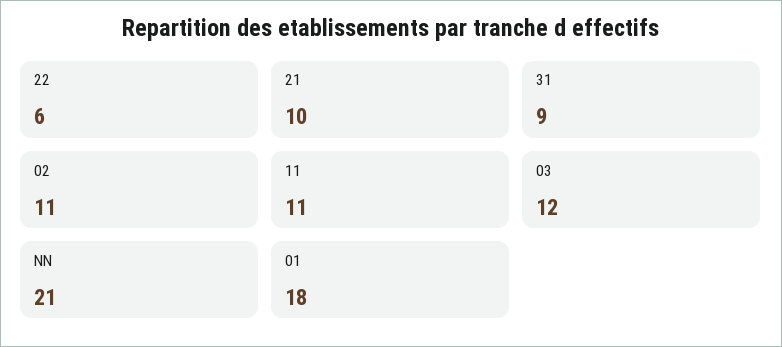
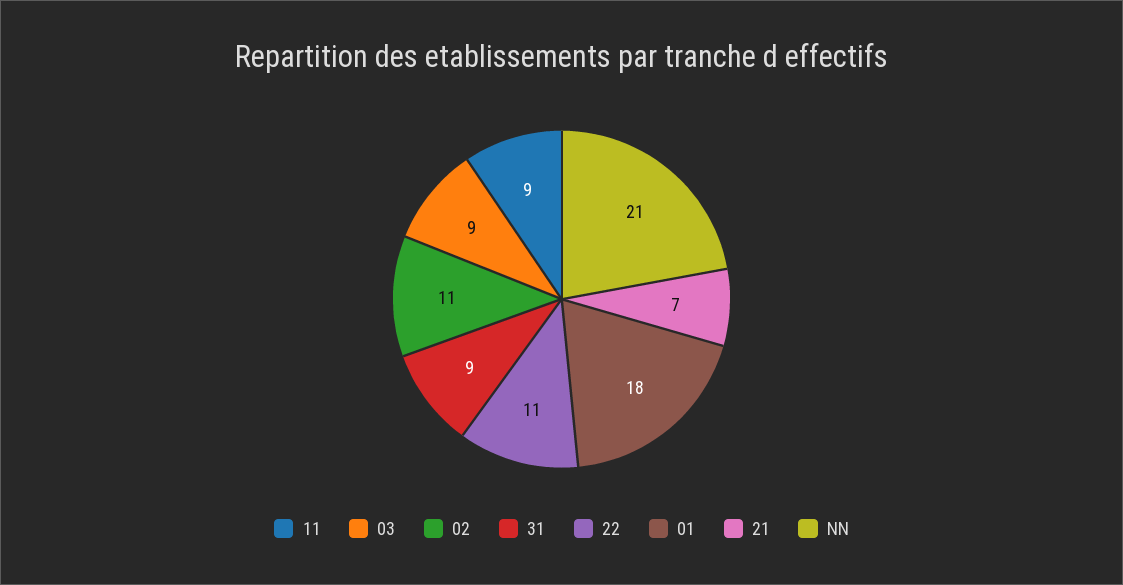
  {
-   "22": 6,
+   "22": 11,
-   "21": 10,
+   "21": 7,
    "31": 9,
    "02": 11,
-   "11": 11,
+   "11": 9,
-   "03": 12,
+   "03": 9,
    "NN": 21,
    "01": 18
  }

